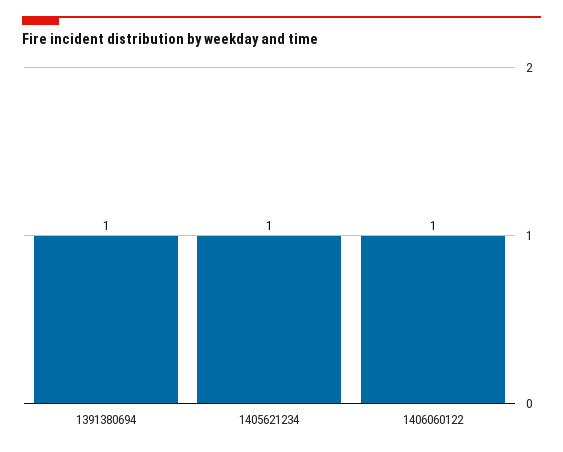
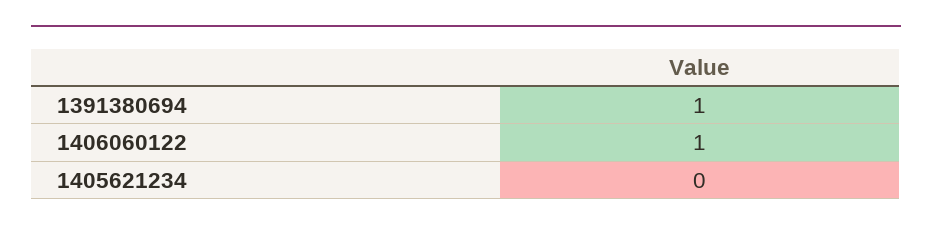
  {
    "1391380694": 1,
-   "1405621234": 1,
+   "1405621234": 0,
    "1406060122": 1
  }

